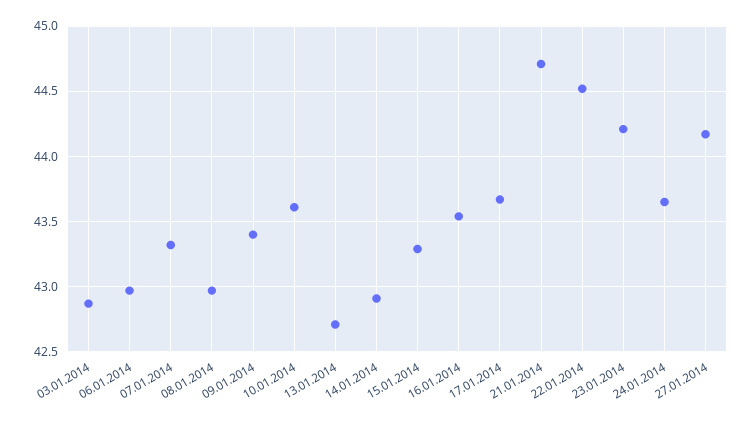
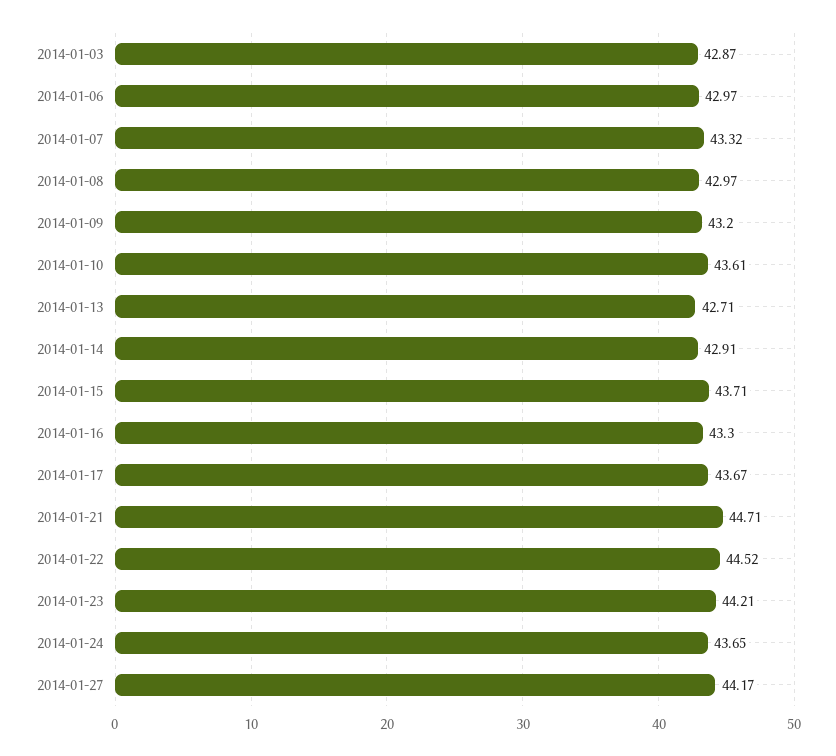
  {
    "03.01.2014": 42.87,
    "06.01.2014": 42.97,
    "07.01.2014": 43.32,
    "08.01.2014": 42.97,
-   "09.01.2014": 43.4,
+   "09.01.2014": 43.2,
    "10.01.2014": 43.61,
    "13.01.2014": 42.71,
    "14.01.2014": 42.91,
-   "15.01.2014": 43.3,
+   "15.01.2014": 43.71,
-   "16.01.2014": 43.55,
+   "16.01.2014": 43.3,
    "17.01.2014": 43.67,
    "21.01.2014": 44.71,
    "22.01.2014": 44.52,
    "23.01.2014": 44.21,
    "24.01.2014": 43.65,
    "27.01.2014": 44.17
  }

